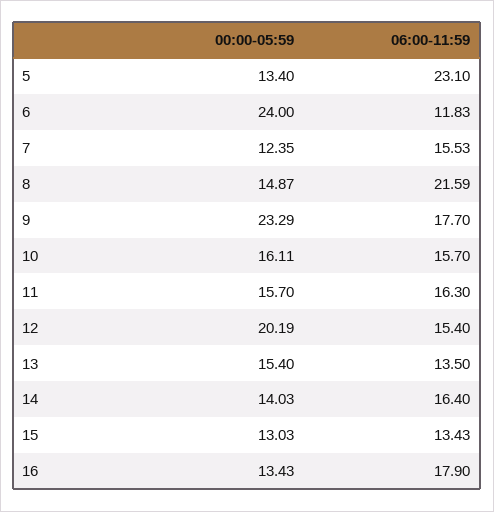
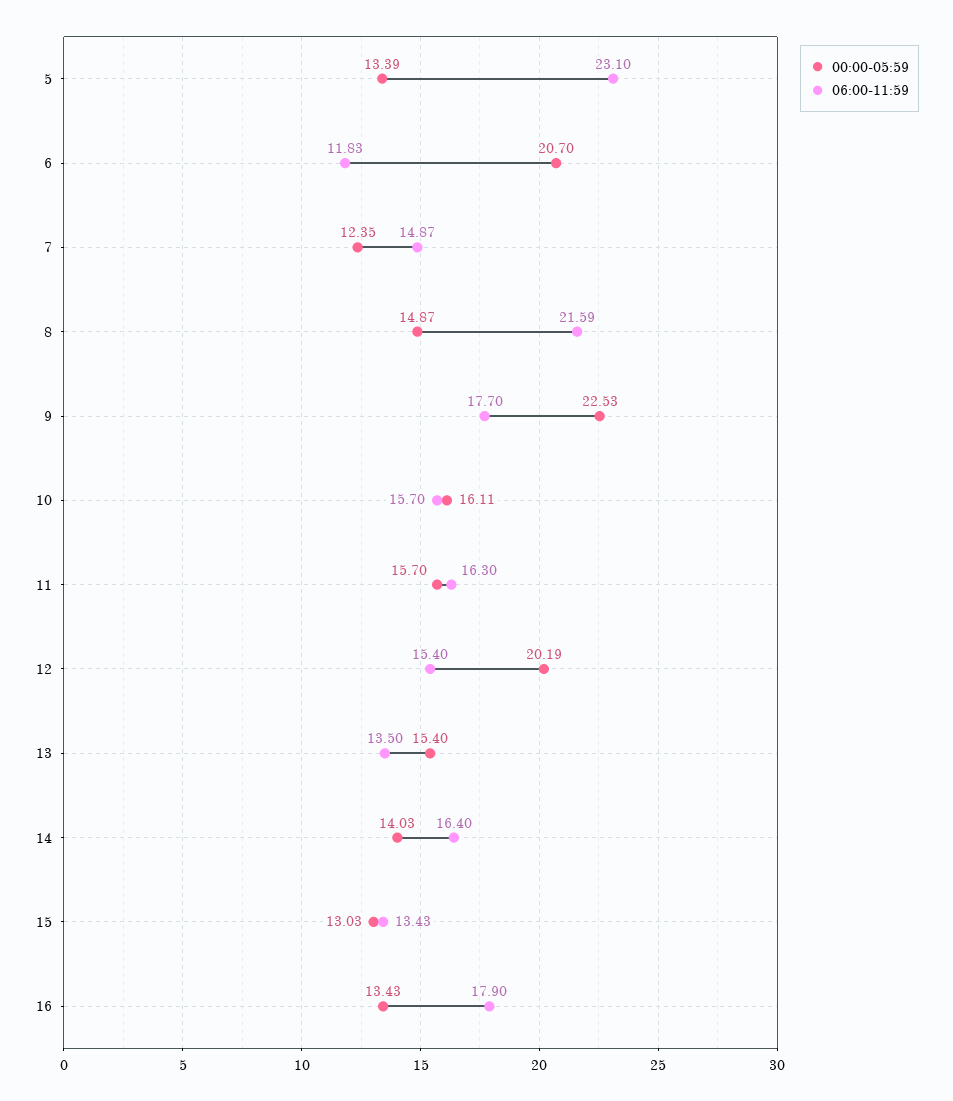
  {
    "00:00-05:59": {
-     "5": 13.4,
+     "5": 13.39,
-     "6": 24,
+     "6": 20.7,
      "7": 12.35,
      "8": 14.87,
-     "9": 23.29,
+     "9": 22.53,
      "10": 16.11,
      "11": 15.7,
      "12": 20.19,
      "13": 15.4,
      "14": 14.03,
      "15": 13.03,
      "16": 13.43
    },
    "06:00-11:59": {
      "5": 23.1,
      "6": 11.83,
-     "7": 15.53,
+     "7": 14.87,
      "8": 21.59,
      "9": 17.7,
      "10": 15.7,
      "11": 16.3,
      "12": 15.4,
      "13": 13.5,
      "14": 16.4,
      "15": 13.43,
      "16": 17.9
    }
  }

